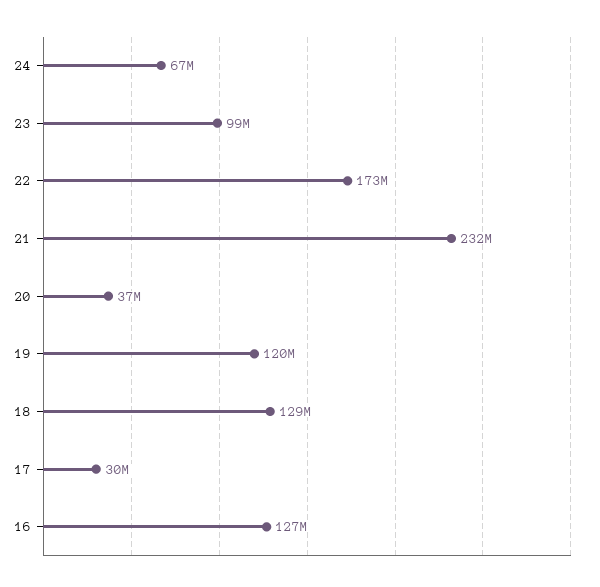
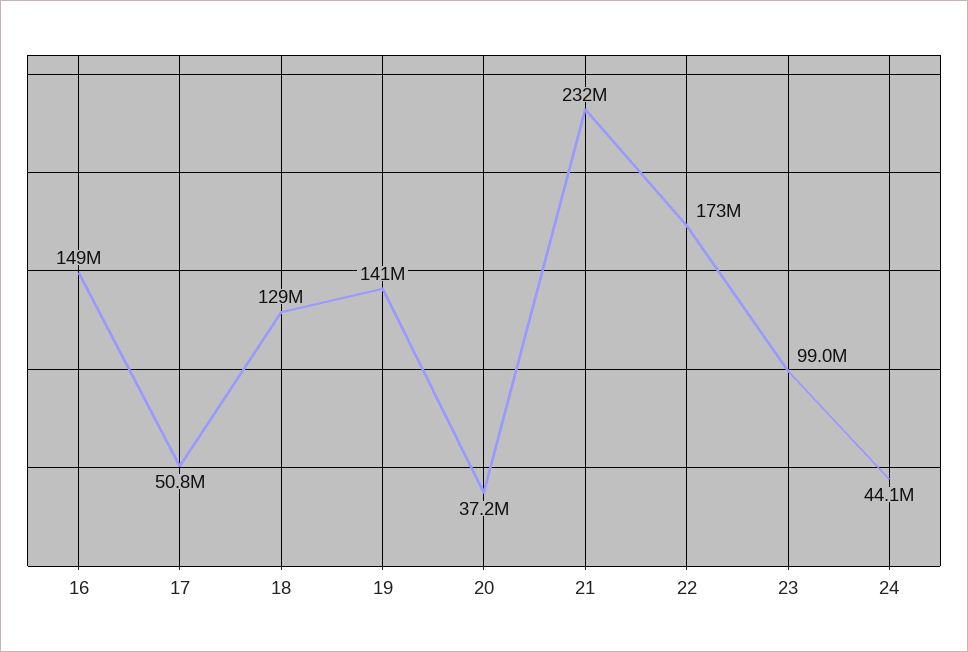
  {
-   "24": 67000000,
+   "24": 44100000,
    "23": 99000000,
    "22": 173000000,
    "21": 232000000,
    "20": 37200000,
-   "19": 120000000,
+   "19": 141000000,
    "18": 129000000,
-   "17": 30000000,
+   "17": 50800000,
-   "16": 127000000
+   "16": 149000000
  }

